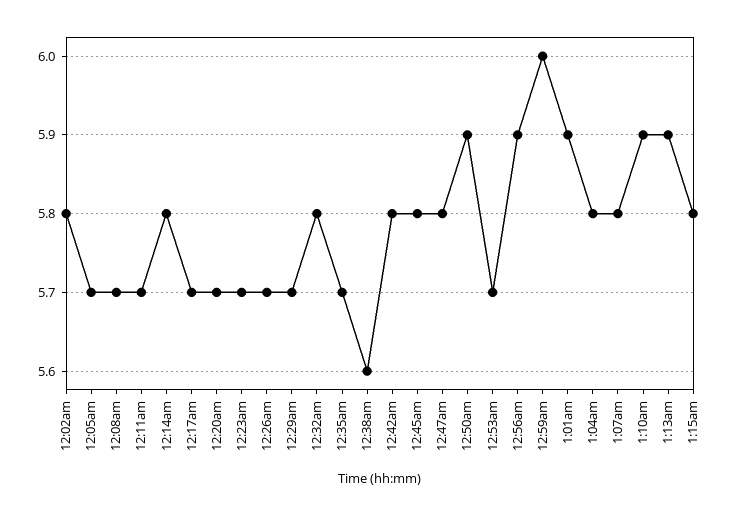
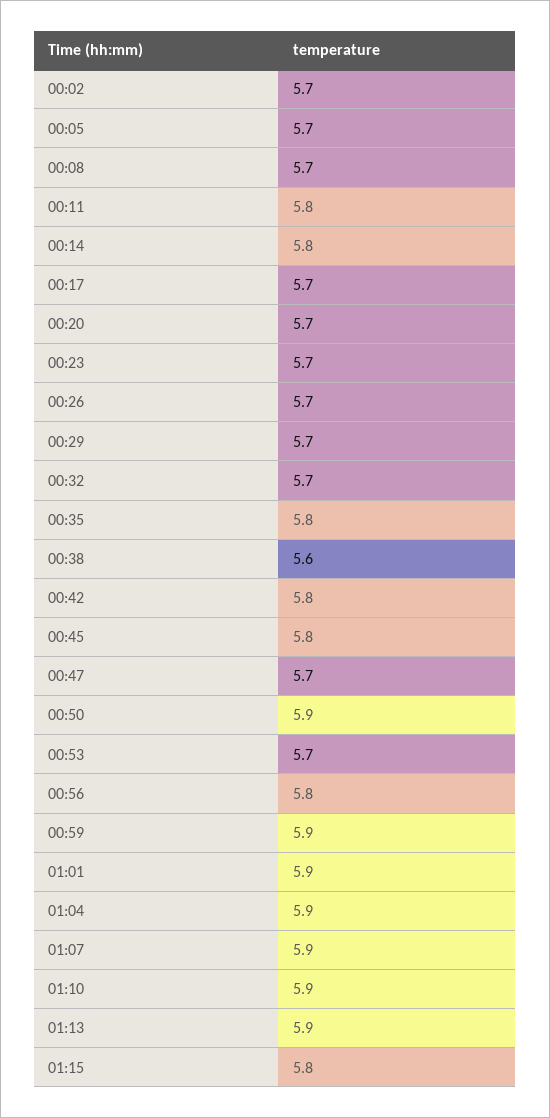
  {
-   "12:02am": 5.8,
+   "12:02am": 5.7,
    "12:05am": 5.7,
    "12:08am": 5.7,
-   "12:11am": 5.7,
+   "12:11am": 5.8,
    "12:14am": 5.8,
    "12:17am": 5.7,
    "12:20am": 5.7,
    "12:23am": 5.7,
    "12:26am": 5.7,
    "12:29am": 5.7,
-   "12:32am": 5.8,
+   "12:32am": 5.7,
-   "12:35am": 5.7,
+   "12:35am": 5.8,
    "12:38am": 5.6,
    "12:42am": 5.8,
    "12:45am": 5.8,
-   "12:47am": 5.8,
+   "12:47am": 5.7,
    "12:50am": 5.9,
    "12:53am": 5.7,
-   "12:56am": 5.9,
+   "12:56am": 5.8,
-   "12:59am": 6,
+   "12:59am": 5.9,
    "1:01am": 5.9,
-   "1:04am": 5.8,
+   "1:04am": 5.9,
-   "1:07am": 5.8,
+   "1:07am": 5.9,
    "1:10am": 5.9,
    "1:13am": 5.9,
    "1:15am": 5.8
  }

